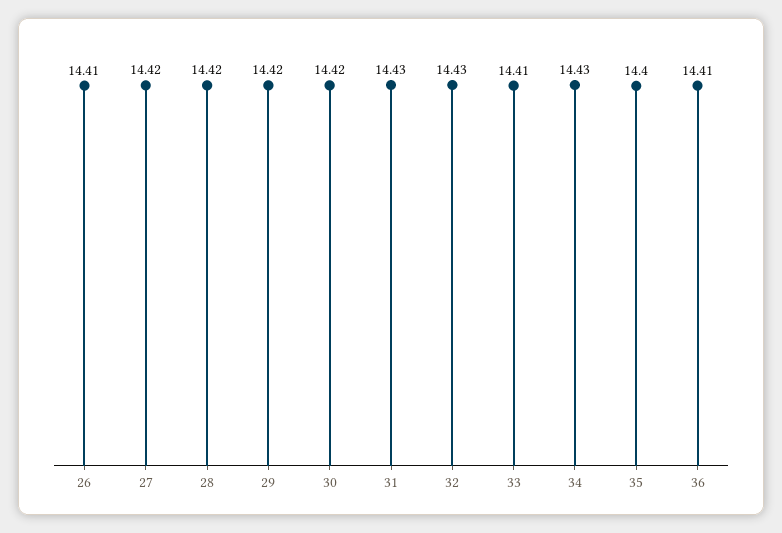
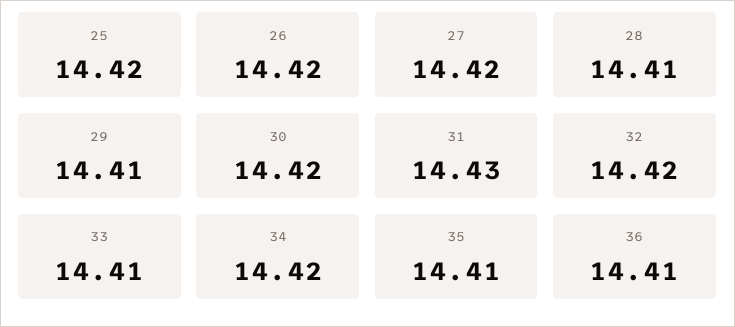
  {
-   "26": 14.41,
+   "26": 14.42,
    "27": 14.42,
-   "28": 14.42,
+   "28": 14.41,
-   "29": 14.42,
+   "29": 14.41,
    "30": 14.42,
    "31": 14.43,
-   "32": 14.43,
+   "32": 14.42,
    "33": 14.41,
-   "34": 14.43,
+   "34": 14.42,
-   "35": 14.4,
+   "35": 14.41,
-   "36": 14.41
+   "36": 14.41,
+   "25": 14.42
  }

